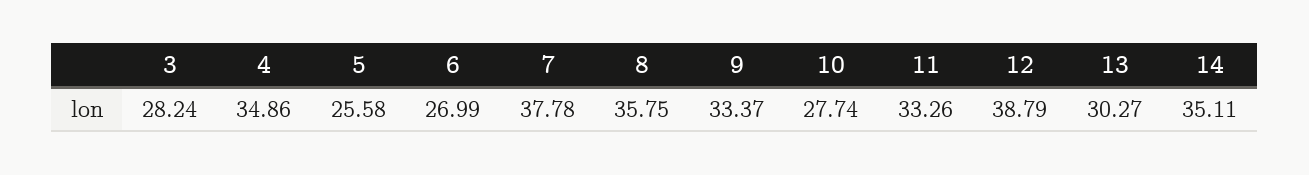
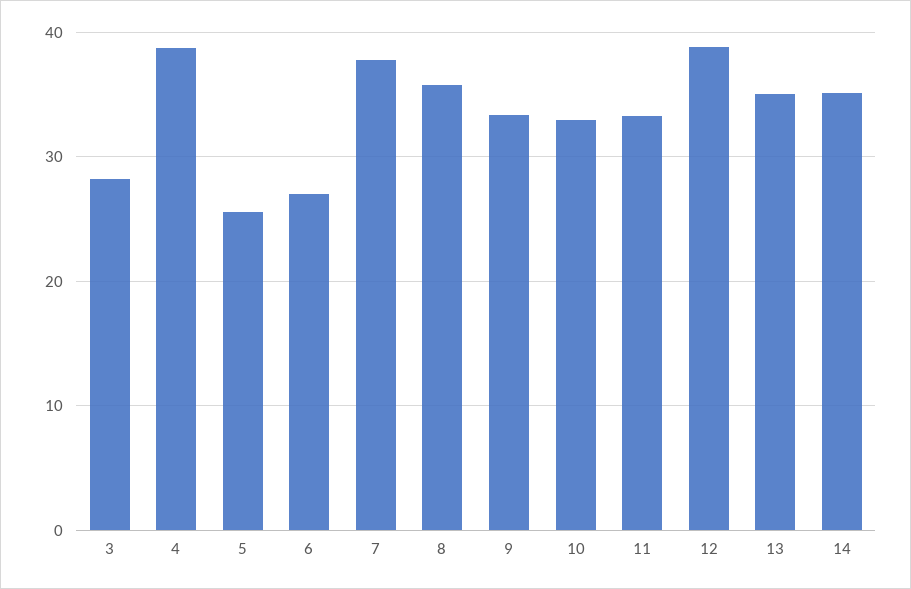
  {
    "3": 28.24,
-   "4": 34.86,
+   "4": 39,
    "5": 25.58,
    "6": 26.99,
    "7": 37.78,
    "8": 35.75,
    "9": 33.37,
-   "10": 27.74,
+   "10": 33,
    "11": 33.26,
    "12": 38.79,
-   "13": 30.27,
+   "13": 35,
    "14": 35.11
  }

